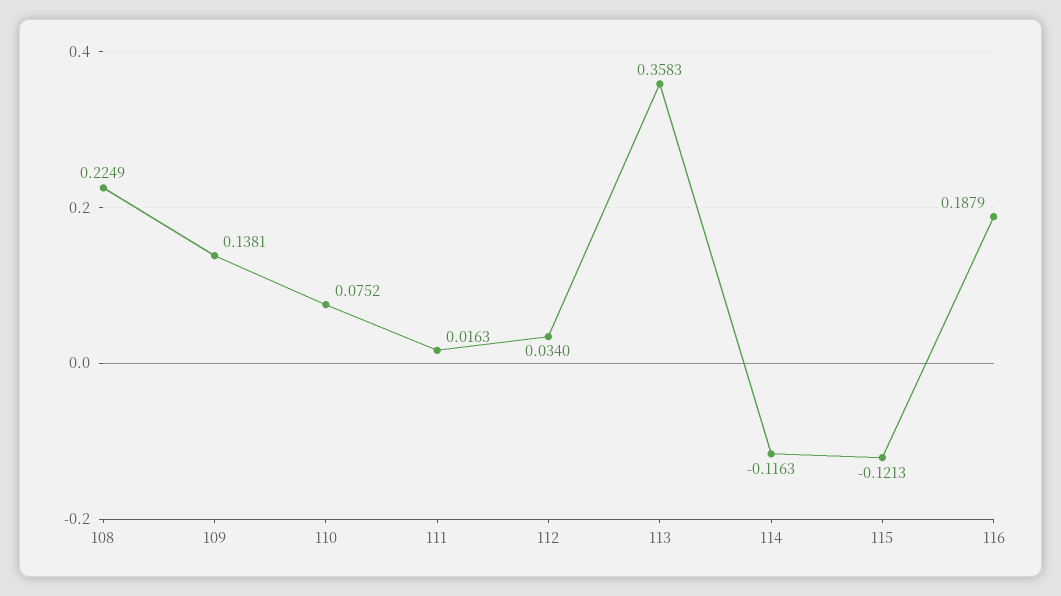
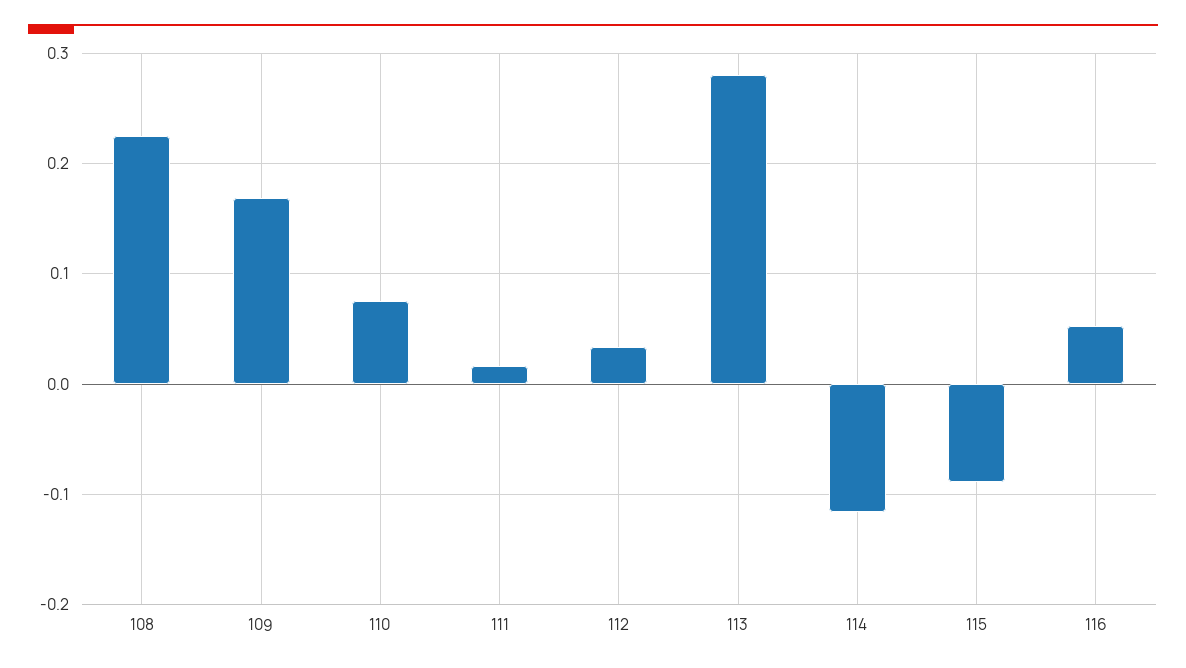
  {
    "108": 0.2249,
-   "109": 0.1381,
+   "109": 0.17,
    "110": 0.0752,
    "111": 0.0163,
    "112": 0.034,
-   "113": 0.3583,
+   "113": 0.28,
    "114": -0.1163,
-   "115": -0.1213,
+   "115": -0.09,
-   "116": 0.1879
+   "116": 0.05
  }

